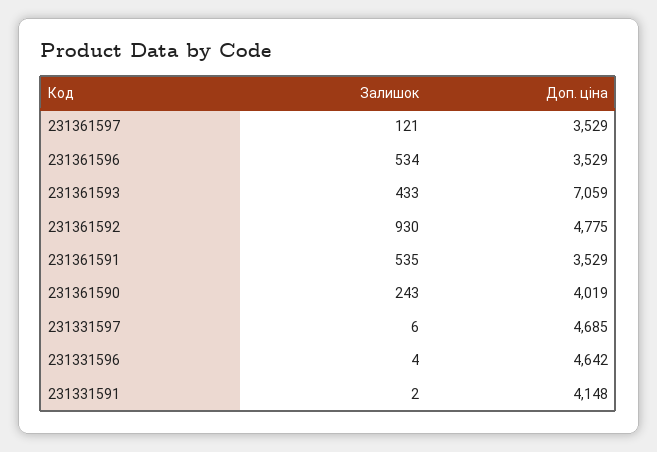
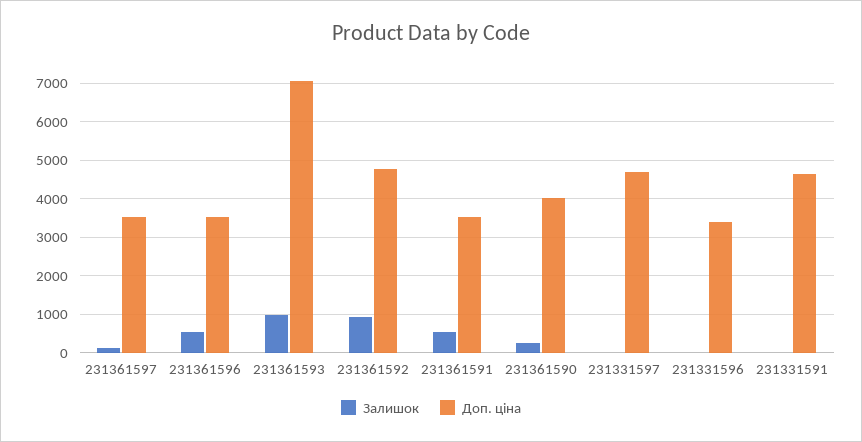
  {
    "Залишок": {
      "231361597": 121,
      "231361596": 534,
-     "231361593": 433,
+     "231361593": 1000,
      "231361592": 930,
      "231361591": 535,
      "231361590": 243,
      "231331597": 6,
      "231331596": 4,
      "231331591": 2
    },
    "Доп. ціна": {
      "231361597": 3529,
      "231361596": 3529,
      "231361593": 7059,
      "231361592": 4775,
      "231361591": 3529,
      "231361590": 4019,
      "231331597": 4685,
-     "231331596": 4642,
+     "231331596": 3400,
-     "231331591": 4148
+     "231331591": 4600
    }
  }

